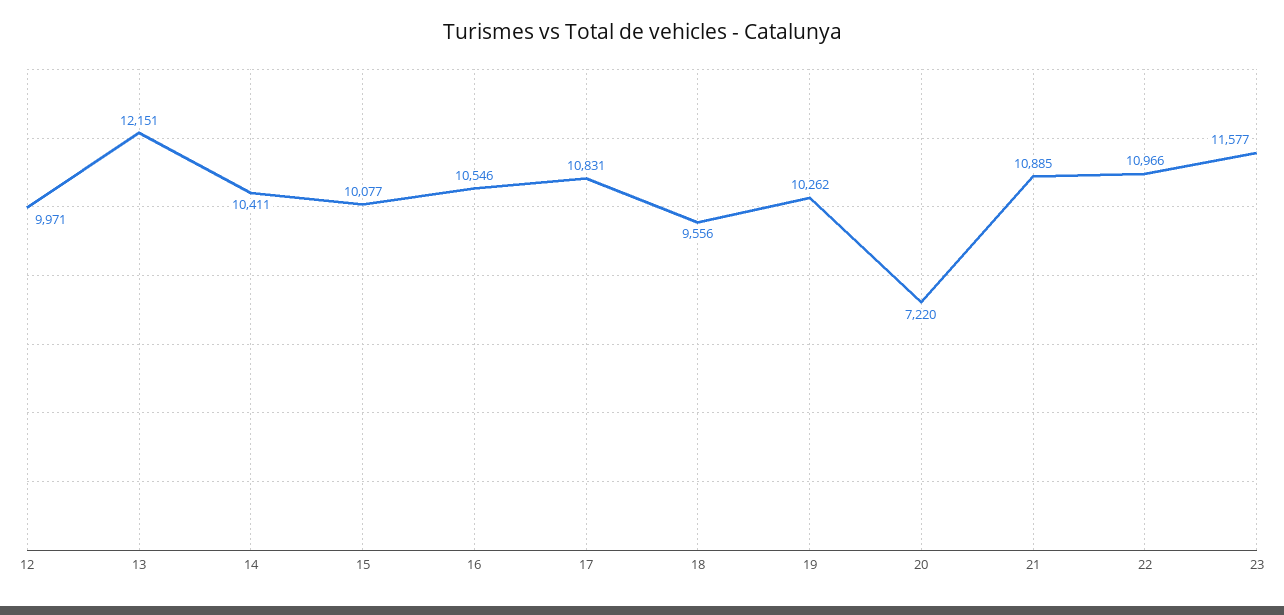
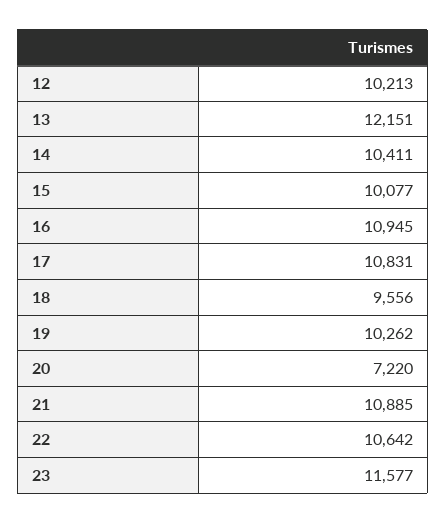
  {
-   "12": 9971,
+   "12": 10213,
    "13": 12151,
    "14": 10411,
    "15": 10077,
-   "16": 10546,
+   "16": 10945,
    "17": 10831,
    "18": 9556,
    "19": 10262,
    "20": 7220,
    "21": 10885,
-   "22": 10966,
+   "22": 10642,
    "23": 11577
  }

